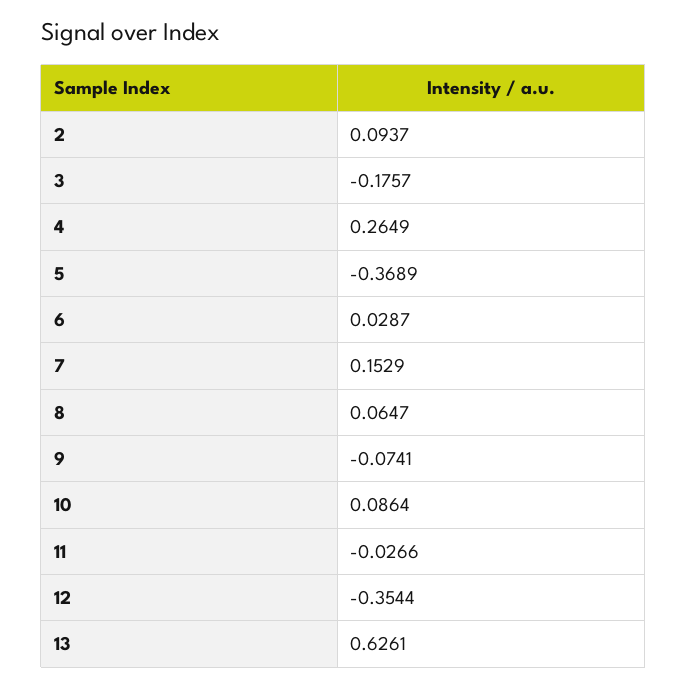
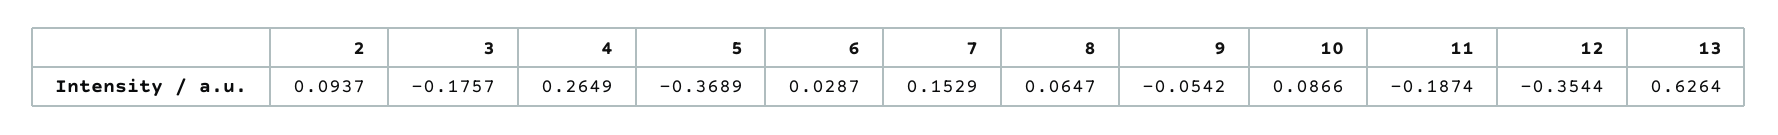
  {
    "2": 0.0937,
    "3": -0.1757,
    "4": 0.2649,
    "5": -0.3689,
    "6": 0.0287,
    "7": 0.1529,
    "8": 0.0647,
-   "9": -0.0741,
+   "9": -0.0542,
-   "10": 0.0864,
+   "10": 0.0866,
-   "11": -0.0266,
+   "11": -0.1874,
    "12": -0.3544,
-   "13": 0.6261
+   "13": 0.6264
  }

